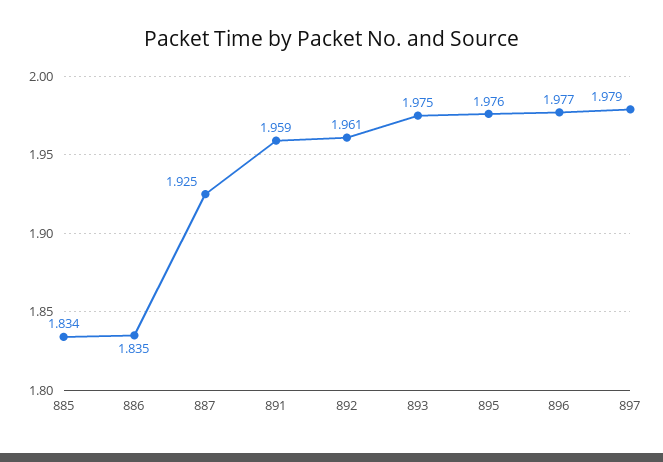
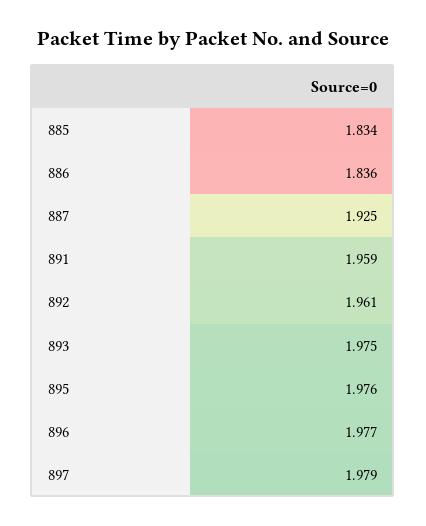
  {
    "885": 1.834,
-   "886": 1.835,
+   "886": 1.836,
    "887": 1.925,
    "891": 1.959,
    "892": 1.961,
    "893": 1.975,
    "895": 1.976,
    "896": 1.977,
    "897": 1.979
  }

